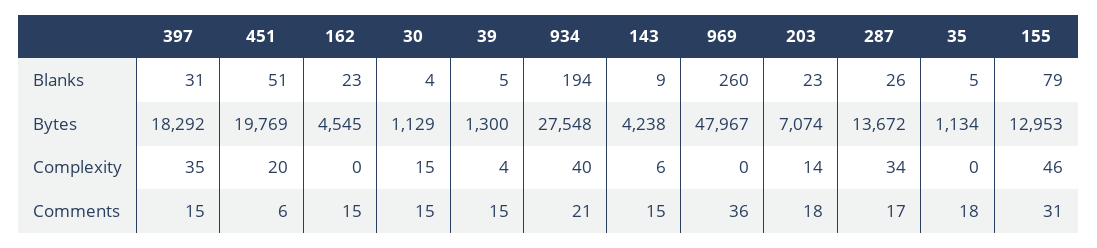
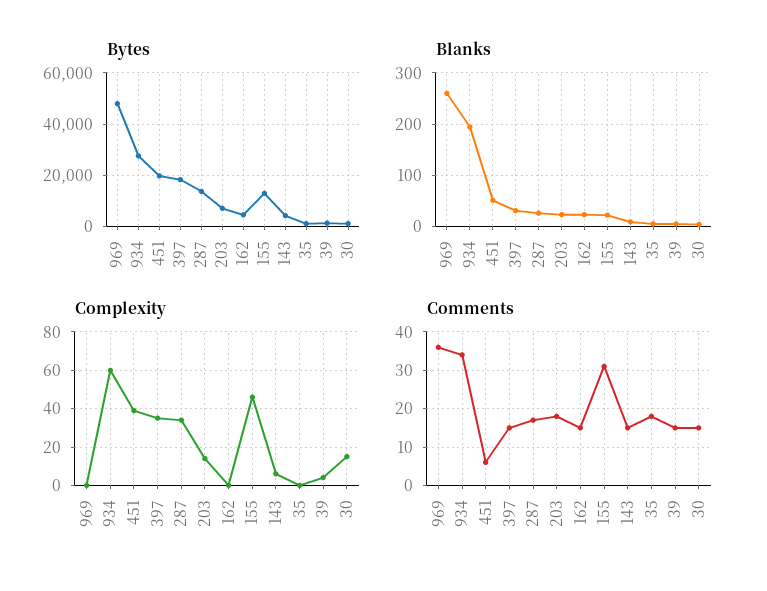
  {
    "Blanks": {
      "397": 31,
      "451": 51,
      "162": 23,
      "30": 4,
      "39": 5,
      "934": 194,
      "143": 9,
      "969": 260,
      "203": 23,
      "287": 26,
      "35": 5,
-     "155": 79
+     "155": 20
    },
    "Bytes": {
      "397": 18292,
      "451": 19769,
      "162": 4545,
      "30": 1129,
      "39": 1300,
      "934": 27548,
      "143": 4238,
      "969": 47967,
      "203": 7074,
      "287": 13672,
      "35": 1134,
      "155": 12953
    },
    "Complexity": {
      "397": 35,
-     "451": 20,
+     "451": 40,
      "162": 0,
      "30": 15,
      "39": 4,
-     "934": 40,
+     "934": 60,
      "143": 6,
      "969": 0,
      "203": 14,
      "287": 34,
      "35": 0,
      "155": 46
    },
    "Comments": {
      "397": 15,
      "451": 6,
      "162": 15,
      "30": 15,
      "39": 15,
-     "934": 21,
+     "934": 35,
      "143": 15,
      "969": 36,
      "203": 18,
      "287": 17,
      "35": 18,
      "155": 31
    }
  }

